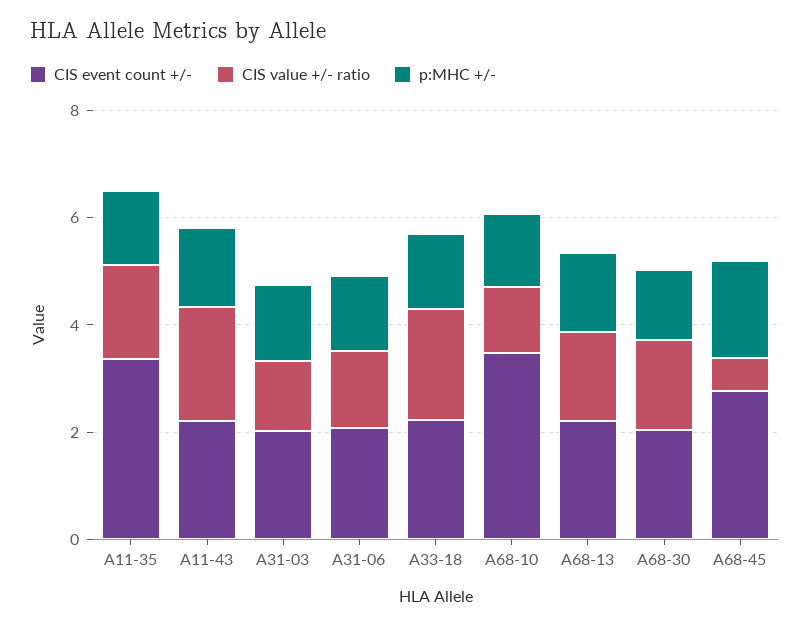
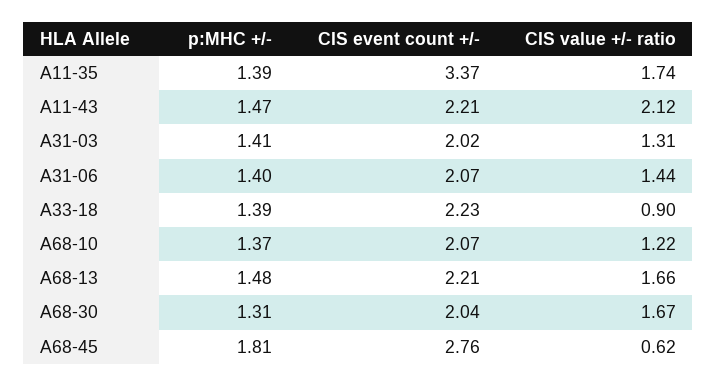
  {
    "CIS event count +/-": {
      "A11-35": 3.37,
      "A11-43": 2.21,
      "A31-03": 2.02,
      "A31-06": 2.07,
      "A33-18": 2.23,
-     "A68-10": 3.5,
+     "A68-10": 2.07,
      "A68-13": 2.21,
      "A68-30": 2.04,
      "A68-45": 2.76
    },
    "CIS value +/- ratio": {
      "A11-35": 1.74,
      "A11-43": 2.12,
      "A31-03": 1.31,
      "A31-06": 1.44,
-     "A33-18": 2,
+     "A33-18": 0.9,
      "A68-10": 1.22,
      "A68-13": 1.66,
      "A68-30": 1.67,
      "A68-45": 0.62
    },
    "p:MHC +/-": {
      "A11-35": 1.39,
      "A11-43": 1.47,
      "A31-03": 1.41,
      "A31-06": 1.4,
      "A33-18": 1.39,
      "A68-10": 1.37,
      "A68-13": 1.48,
      "A68-30": 1.31,
      "A68-45": 1.81
    }
  }

